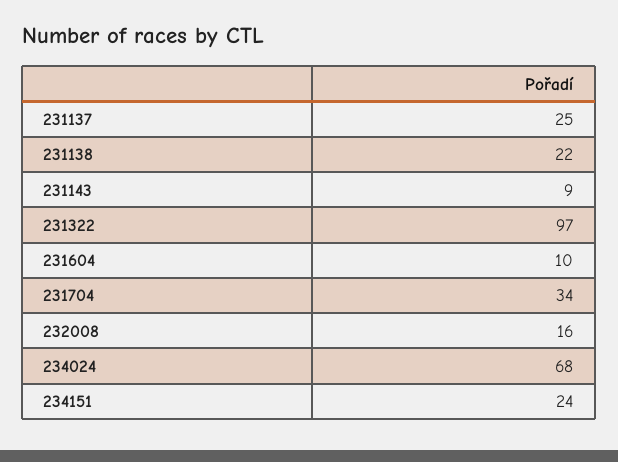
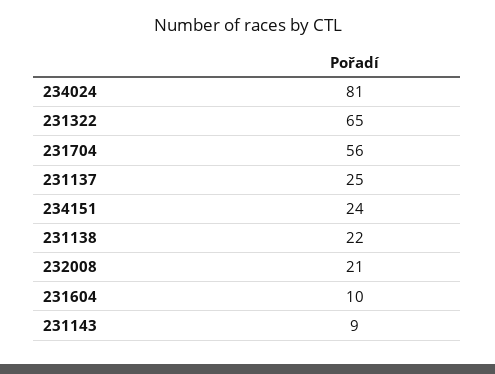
  {
    "231137": 25,
    "231138": 22,
    "231143": 9,
-   "231322": 97,
+   "231322": 65,
    "231604": 10,
-   "231704": 34,
+   "231704": 56,
-   "232008": 16,
+   "232008": 21,
-   "234024": 68,
+   "234024": 81,
    "234151": 24
  }

